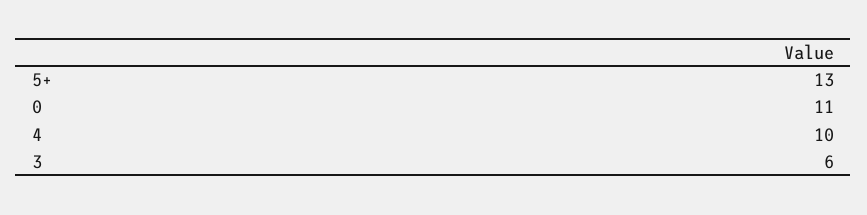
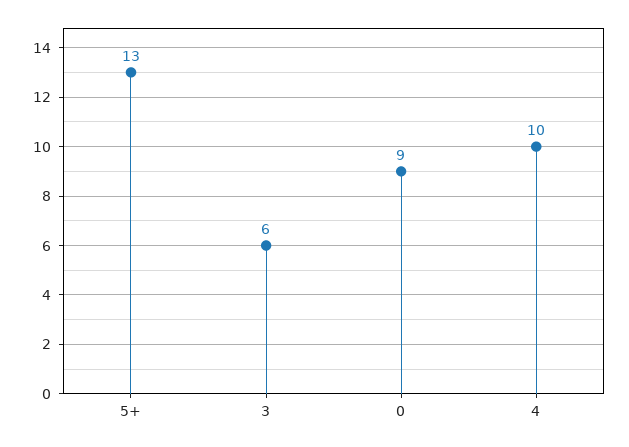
  {
    "5+": 13,
-   "0": 11,
+   "0": 9,
    "4": 10,
    "3": 6
  }

